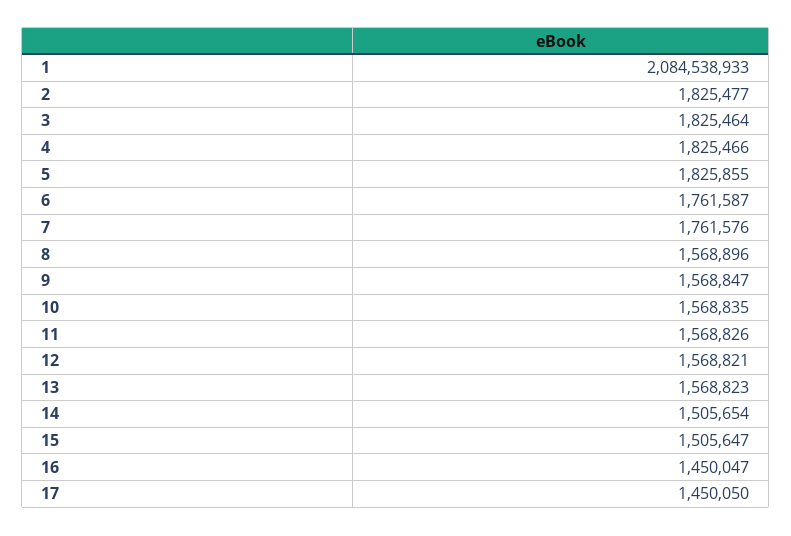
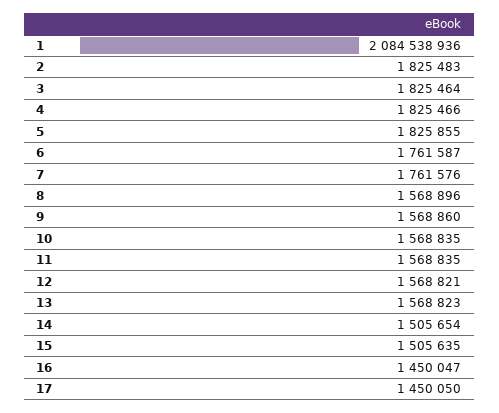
  {
-   "1": 2084538933,
+   "1": 2084538936,
-   "2": 1825477,
+   "2": 1825483,
    "3": 1825464,
    "4": 1825466,
    "5": 1825855,
    "6": 1761587,
    "7": 1761576,
    "8": 1568896,
-   "9": 1568847,
+   "9": 1568860,
    "10": 1568835,
-   "11": 1568826,
+   "11": 1568835,
    "12": 1568821,
    "13": 1568823,
    "14": 1505654,
-   "15": 1505647,
+   "15": 1505635,
    "16": 1450047,
    "17": 1450050
  }

